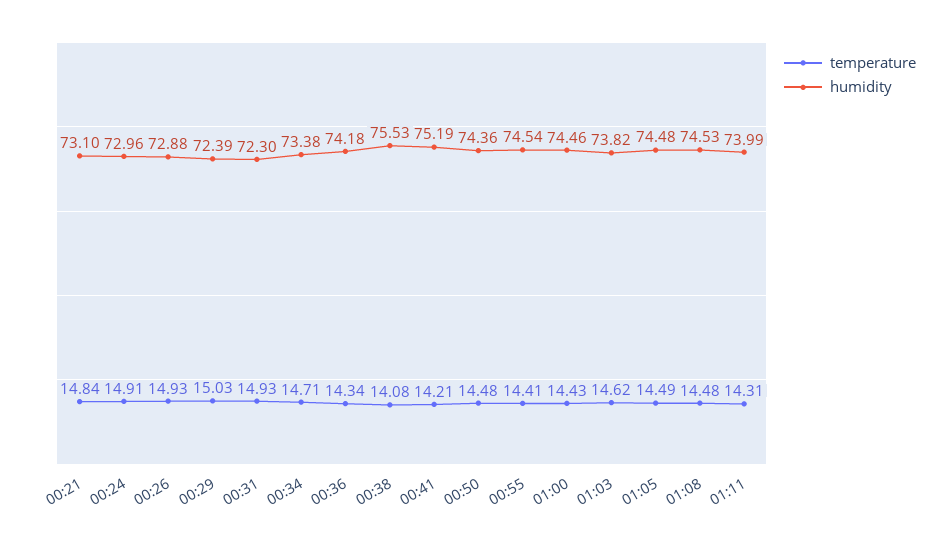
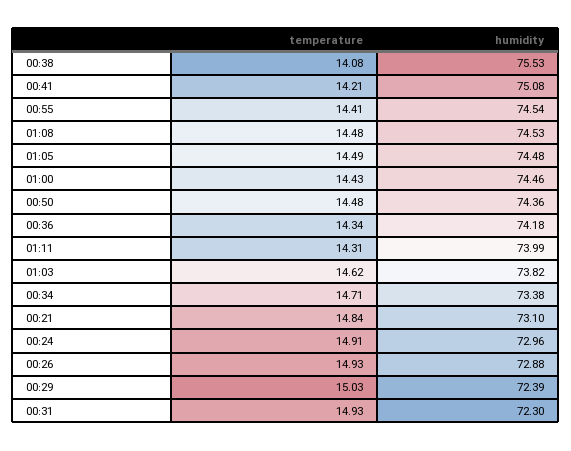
  {
    "temperature": {
      "00:21": 14.84,
      "00:24": 14.91,
      "00:26": 14.93,
      "00:29": 15.03,
      "00:31": 14.93,
      "00:34": 14.71,
      "00:36": 14.34,
      "00:38": 14.08,
      "00:41": 14.21,
      "00:50": 14.48,
      "00:55": 14.41,
      "01:00": 14.43,
      "01:03": 14.62,
      "01:05": 14.49,
      "01:08": 14.48,
      "01:11": 14.31
    },
    "humidity": {
      "00:21": 73.1,
      "00:24": 72.96,
      "00:26": 72.88,
      "00:29": 72.39,
      "00:31": 72.3,
      "00:34": 73.38,
      "00:36": 74.18,
      "00:38": 75.53,
-     "00:41": 75.19,
+     "00:41": 75.08,
      "00:50": 74.36,
      "00:55": 74.54,
      "01:00": 74.46,
      "01:03": 73.82,
      "01:05": 74.48,
      "01:08": 74.53,
      "01:11": 73.99
    }
  }

